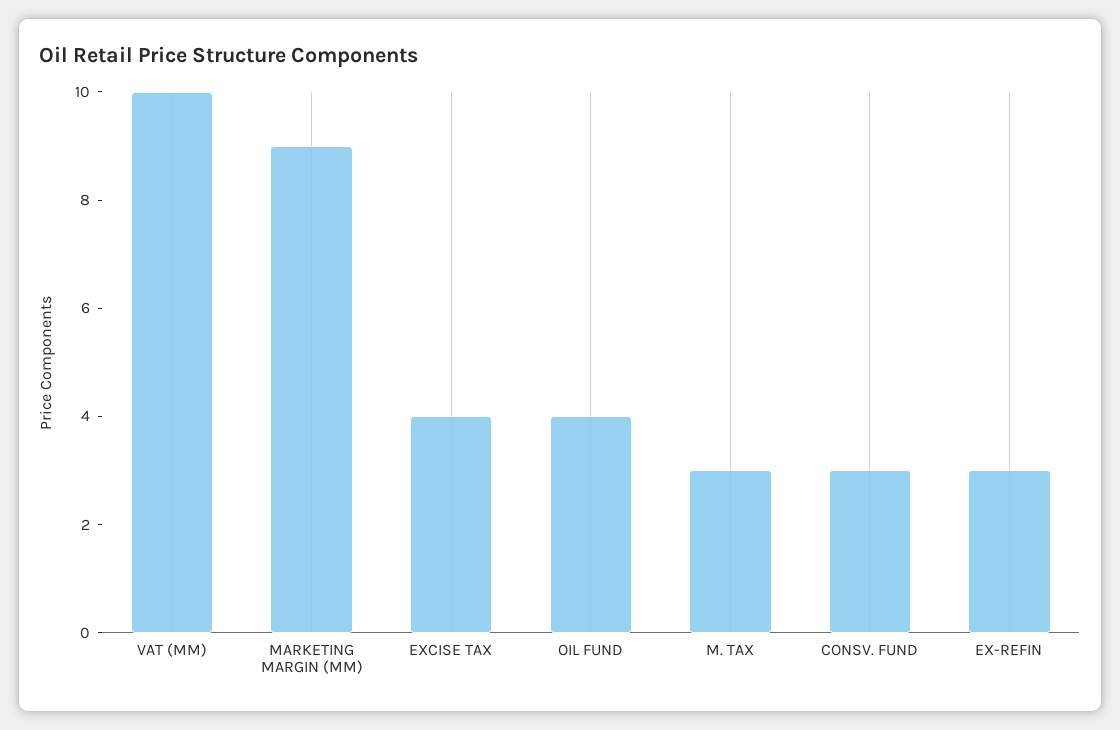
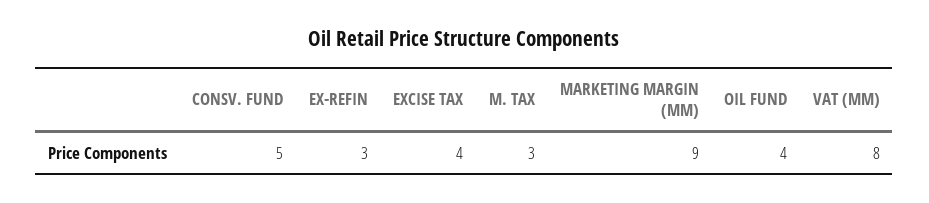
  {
-   "VAT (MM)": 10,
+   "VAT (MM)": 8,
    "MARKETING MARGIN (MM)": 9,
    "EXCISE TAX": 4,
    "OIL FUND": 4,
    "M. TAX": 3,
-   "CONSV. FUND": 3,
+   "CONSV. FUND": 5,
    "EX-REFIN": 3
  }

